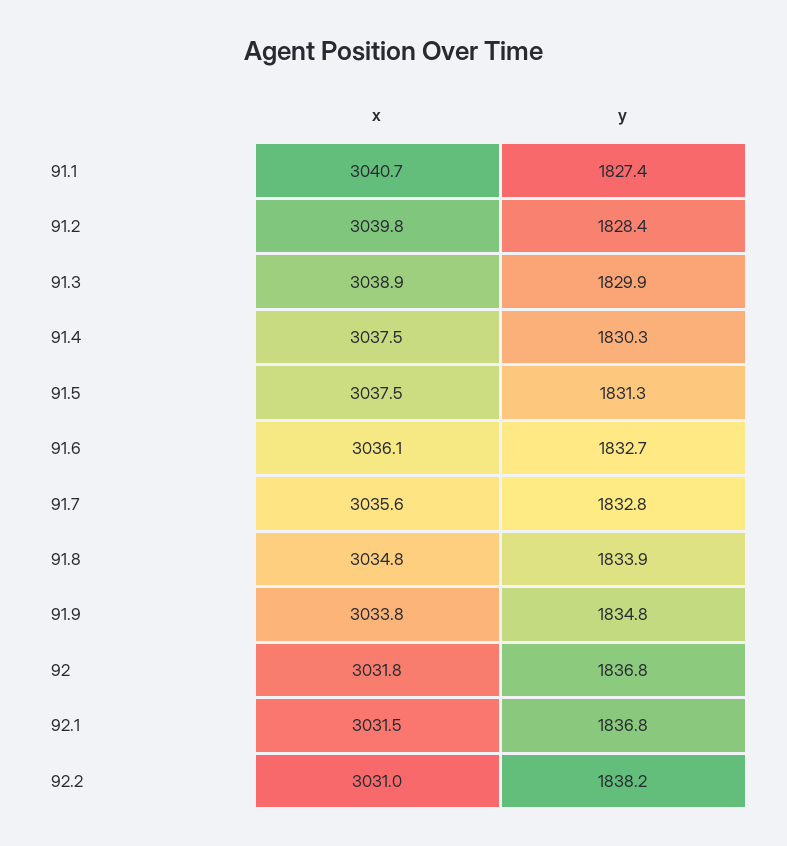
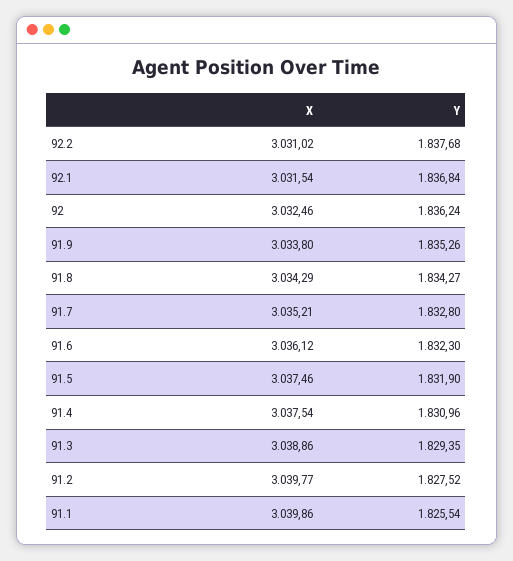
  {
    "x": {
-     "91.1": 3040.7,
+     "91.1": 3039.86,
      "91.2": 3039.77,
      "91.3": 3038.86,
      "91.4": 3037.54,
      "91.5": 3037.46,
      "91.6": 3036.12,
-     "91.7": 3035.6,
+     "91.7": 3035.21,
-     "91.8": 3034.8,
+     "91.8": 3034.29,
      "91.9": 3033.8,
-     "92": 3031.8,
+     "92": 3032.46,
      "92.1": 3031.54,
      "92.2": 3031.02
    },
    "y": {
-     "91.1": 1827.4,
+     "91.1": 1825.54,
-     "91.2": 1828.4,
+     "91.2": 1827.52,
-     "91.3": 1829.9,
+     "91.3": 1829.35,
-     "91.4": 1830.3,
+     "91.4": 1830.96,
-     "91.5": 1831.3,
+     "91.5": 1831.9,
-     "91.6": 1832.7,
+     "91.6": 1832.3,
      "91.7": 1832.8,
-     "91.8": 1833.9,
+     "91.8": 1834.27,
-     "91.9": 1834.8,
+     "91.9": 1835.26,
-     "92": 1836.8,
+     "92": 1836.24,
      "92.1": 1836.84,
-     "92.2": 1838.2
+     "92.2": 1837.68
    }
  }

